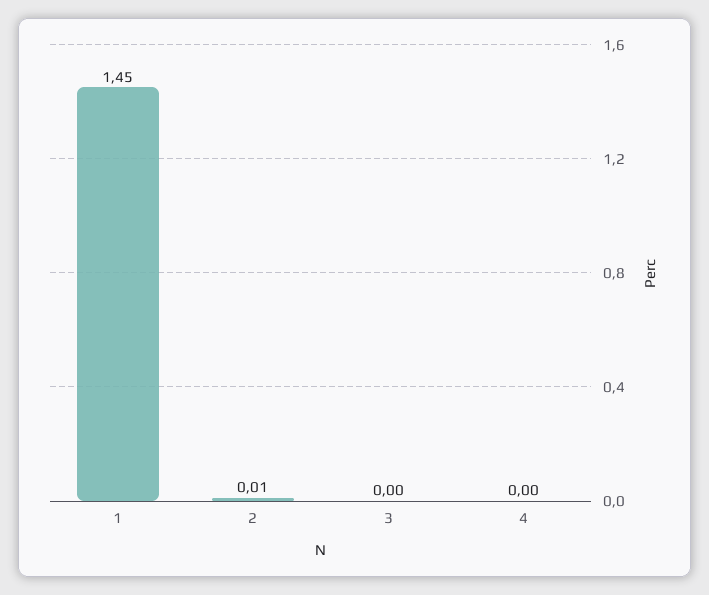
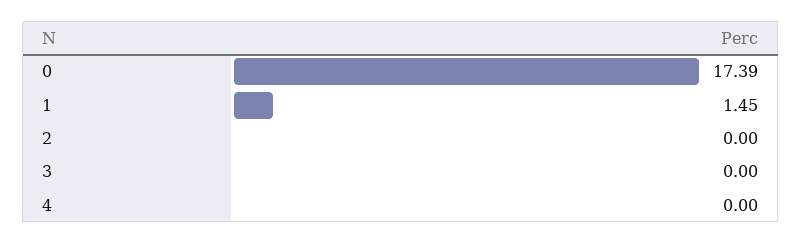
  {
    "1": 1.45,
-   "2": 0.01,
+   "2": 0,
    "3": 0,
-   "4": 0
+   "4": 0,
+   "0": 17.39
  }

